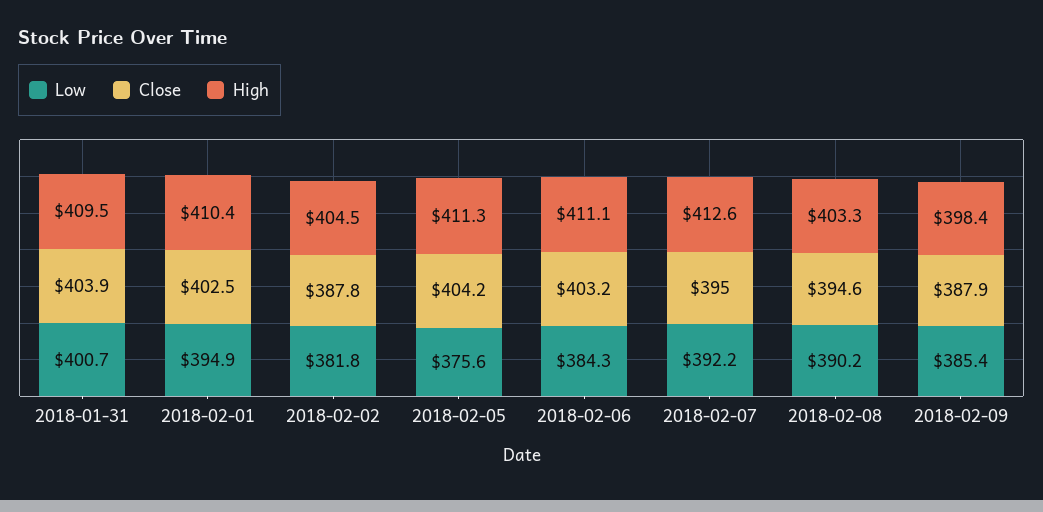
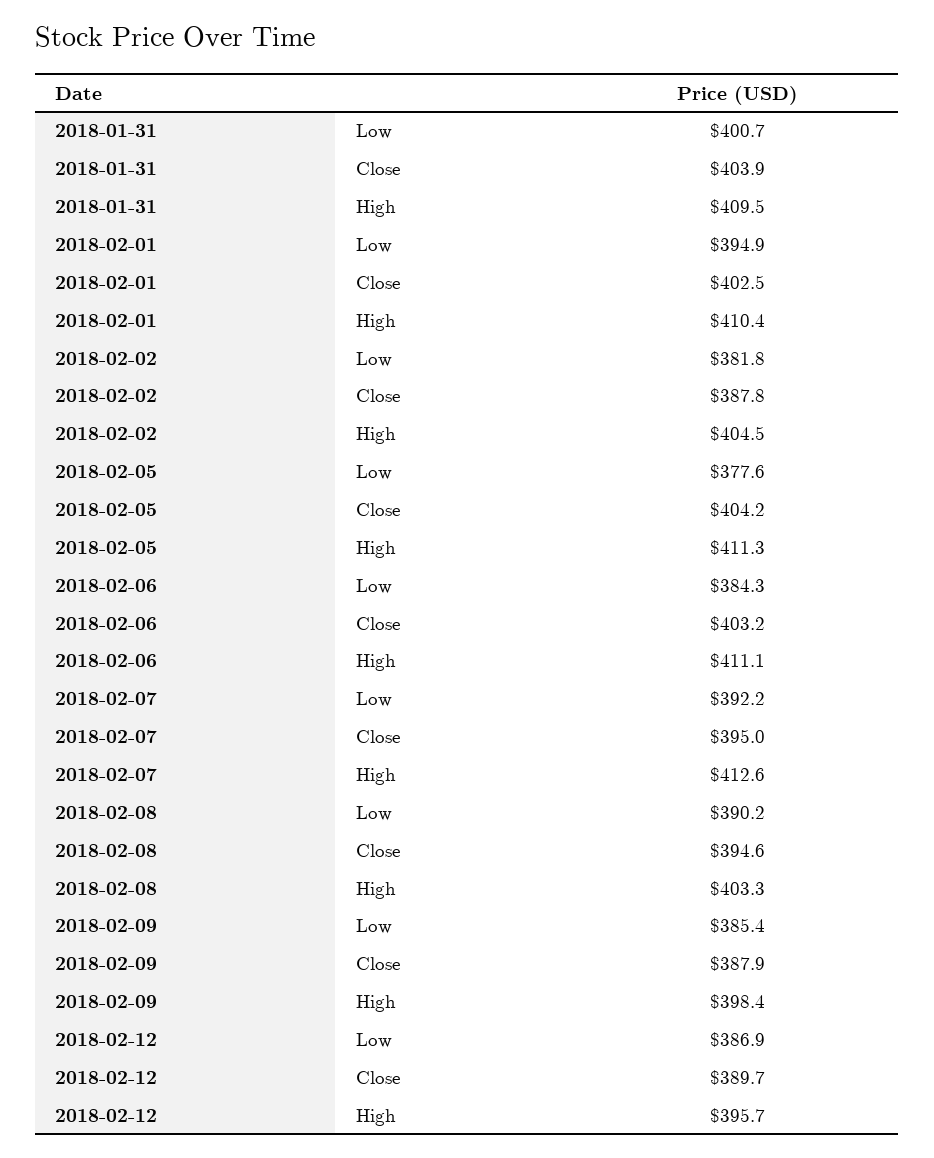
  {
    "Low": {
      "2018-01-31": 400.7,
      "2018-02-01": 394.9,
      "2018-02-02": 381.8,
-     "2018-02-05": 375.6,
+     "2018-02-05": 377.6,
      "2018-02-06": 384.3,
      "2018-02-07": 392.2,
      "2018-02-08": 390.2,
-     "2018-02-09": 385.4
+     "2018-02-09": 385.4,
+     "2018-02-12": 386.9
    },
    "Close": {
      "2018-01-31": 403.9,
      "2018-02-01": 402.5,
      "2018-02-02": 387.8,
      "2018-02-05": 404.2,
      "2018-02-06": 403.2,
      "2018-02-07": 395,
      "2018-02-08": 394.6,
-     "2018-02-09": 387.9
+     "2018-02-09": 387.9,
+     "2018-02-12": 389.7
    },
    "High": {
      "2018-01-31": 409.5,
      "2018-02-01": 410.4,
      "2018-02-02": 404.5,
      "2018-02-05": 411.3,
      "2018-02-06": 411.1,
      "2018-02-07": 412.6,
      "2018-02-08": 403.3,
-     "2018-02-09": 398.4
+     "2018-02-09": 398.4,
+     "2018-02-12": 395.7
    }
  }

